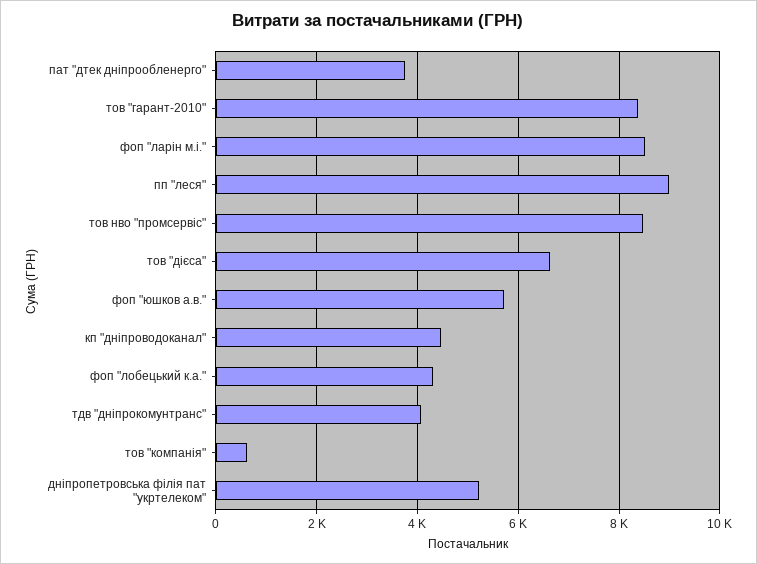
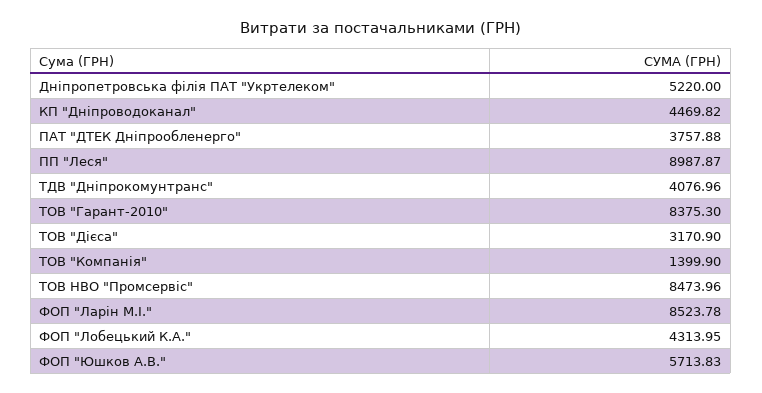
  {
    "пат \"дтек дніпрообленерго\"": 3757.88,
    "тов \"гарант-2010\"": 8375.3,
    "фоп \"ларін м.і.\"": 8523.78,
    "пп \"леся\"": 8987.87,
    "тов нво \"промсервіс\"": 8473.96,
-   "тов \"дієса\"": 6600,
+   "тов \"дієса\"": 3170.9,
    "фоп \"юшков а.в.\"": 5713.83,
    "кп \"дніпроводоканал\"": 4469.82,
    "фоп \"лобецький к.а.\"": 4313.95,
    "тдв \"дніпрокомунтранс\"": 4076.96,
-   "тов \"компанія\"": 600,
+   "тов \"компанія\"": 1399.9,
    "дніпропетровська філія пат \"укртелеком\"": 5220
  }

